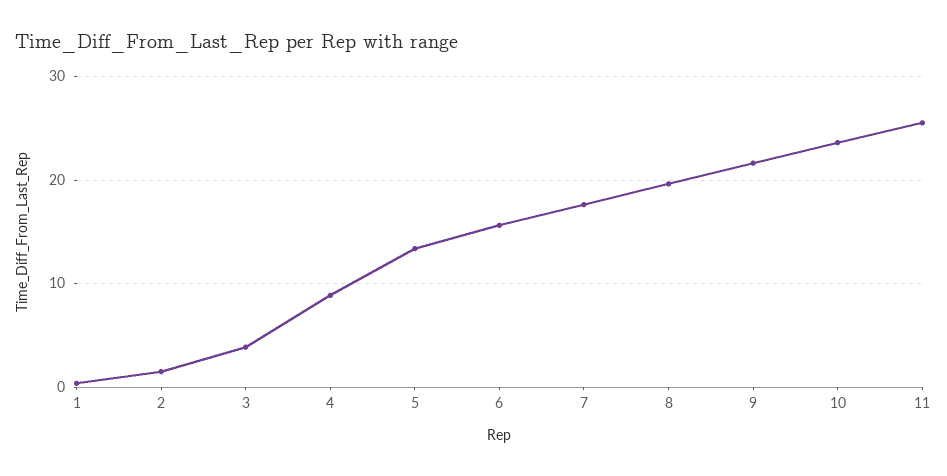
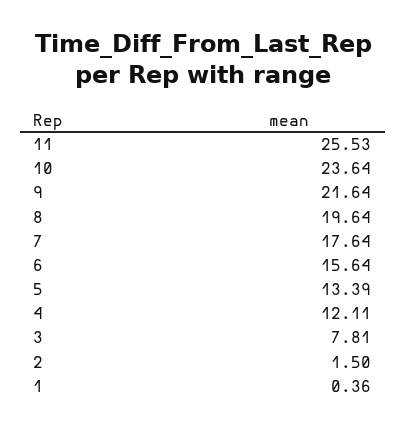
  {
    "1": 0.36,
    "2": 1.5,
-   "3": 4,
+   "3": 7.81,
-   "4": 9,
+   "4": 12.11,
    "5": 13.39,
    "6": 15.64,
    "7": 17.64,
    "8": 19.64,
    "9": 21.64,
    "10": 23.64,
    "11": 25.53
  }

